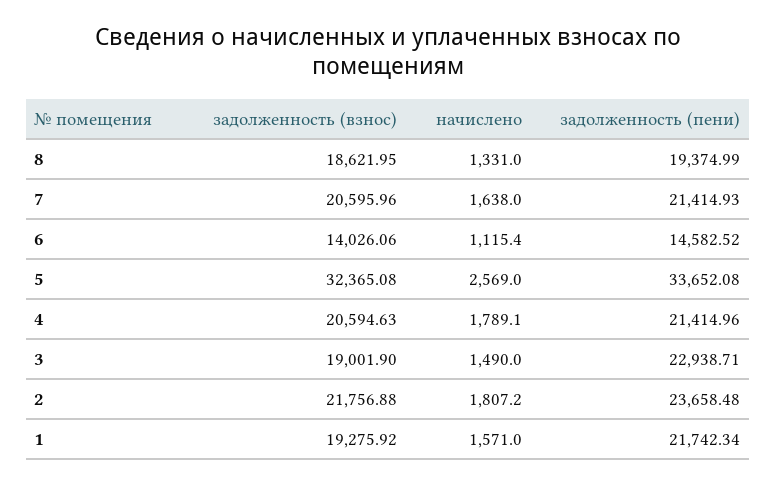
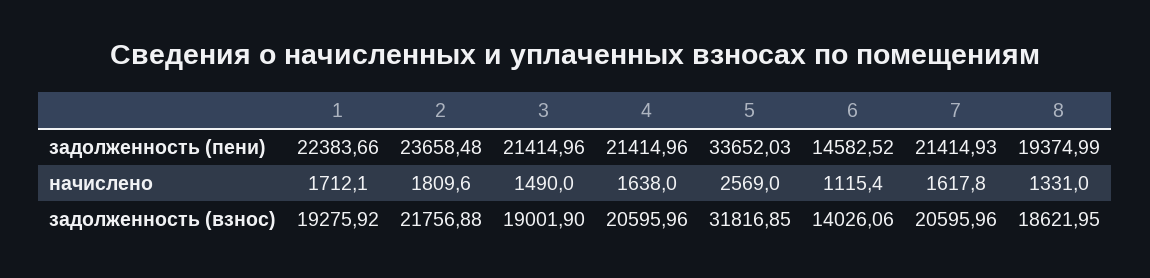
  {
    "задолженность (взнос)": {
      "8": 18621.95,
      "7": 20595.96,
      "6": 14026.06,
-     "5": 32365.08,
+     "5": 31816.85,
-     "4": 20594.63,
+     "4": 20595.96,
      "3": 19001.9,
      "2": 21756.88,
      "1": 19275.92
    },
    "начислено": {
      "8": 1331,
-     "7": 1638,
+     "7": 1617.8,
      "6": 1115.4,
      "5": 2569,
-     "4": 1789.1,
+     "4": 1638,
      "3": 1490,
-     "2": 1807.2,
+     "2": 1809.6,
-     "1": 1571
+     "1": 1712.1
    },
    "задолженность (пени)": {
      "8": 19374.99,
      "7": 21414.93,
      "6": 14582.52,
-     "5": 33652.08,
+     "5": 33652.03,
      "4": 21414.96,
-     "3": 22938.71,
+     "3": 21414.96,
      "2": 23658.48,
-     "1": 21742.34
+     "1": 22383.66
    }
  }

